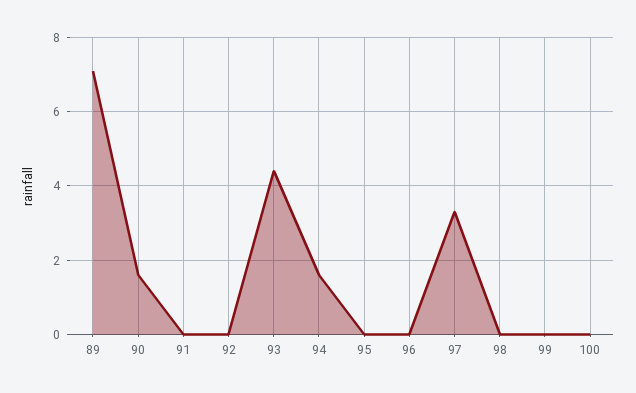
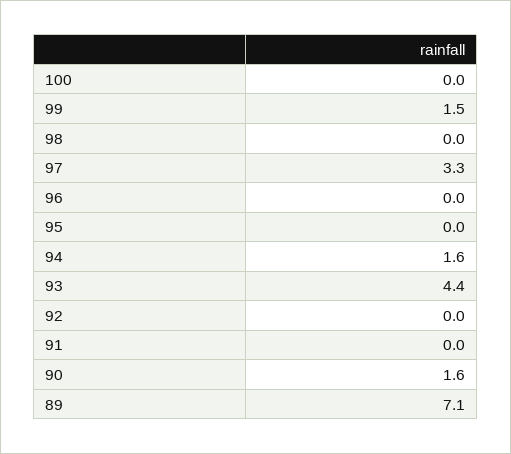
  {
    "89": 7.1,
    "90": 1.6,
    "91": 0,
    "92": 0,
    "93": 4.4,
    "94": 1.6,
    "95": 0,
    "96": 0,
    "97": 3.3,
    "98": 0,
-   "99": 0,
+   "99": 1.5,
    "100": 0
  }

